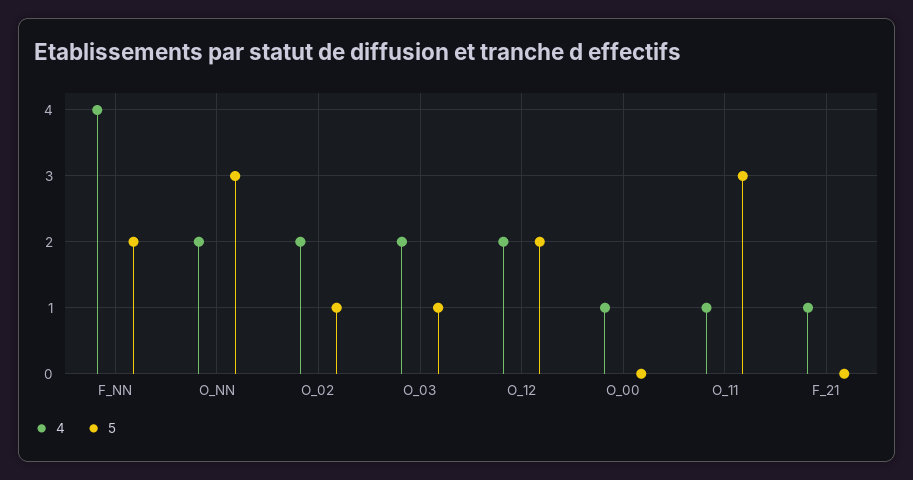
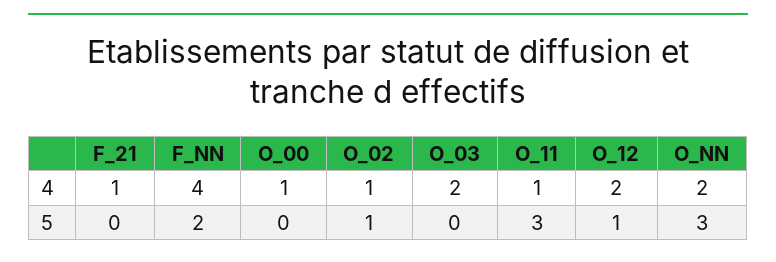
  {
    "4": {
      "F_NN": 4,
      "O_NN": 2,
-     "O_02": 2,
+     "O_02": 1,
      "O_03": 2,
      "O_12": 2,
      "O_00": 1,
      "O_11": 1,
      "F_21": 1
    },
    "5": {
      "F_NN": 2,
      "O_NN": 3,
      "O_02": 1,
-     "O_03": 1,
+     "O_03": 0,
-     "O_12": 2,
+     "O_12": 1,
      "O_00": 0,
      "O_11": 3,
      "F_21": 0
    }
  }

